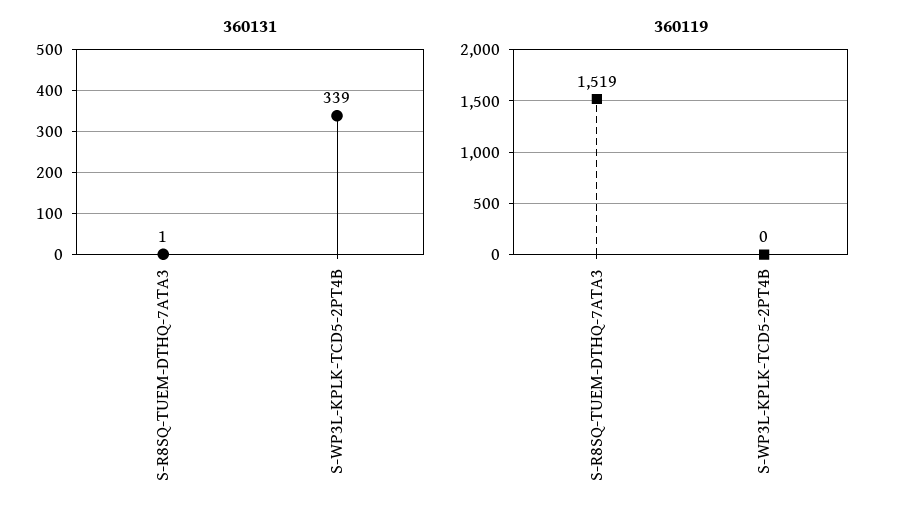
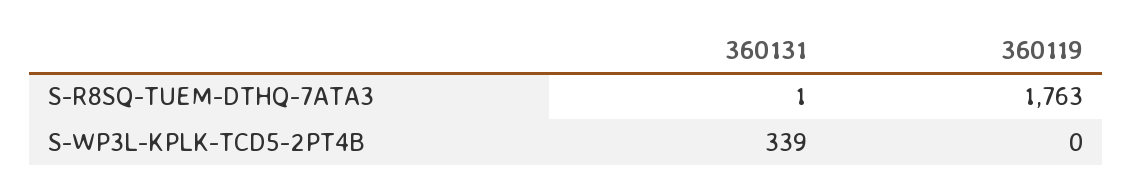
  {
    "360131": {
      "S-R8SQ-TUEM-DTHQ-7ATA3": 1,
      "S-WP3L-KPLK-TCD5-2PT4B": 339
    },
    "360119": {
-     "S-R8SQ-TUEM-DTHQ-7ATA3": 1519,
+     "S-R8SQ-TUEM-DTHQ-7ATA3": 1763,
      "S-WP3L-KPLK-TCD5-2PT4B": 0
    }
  }

